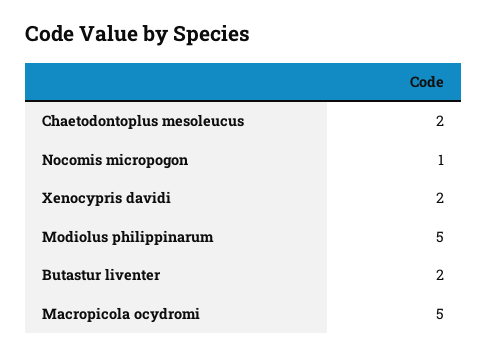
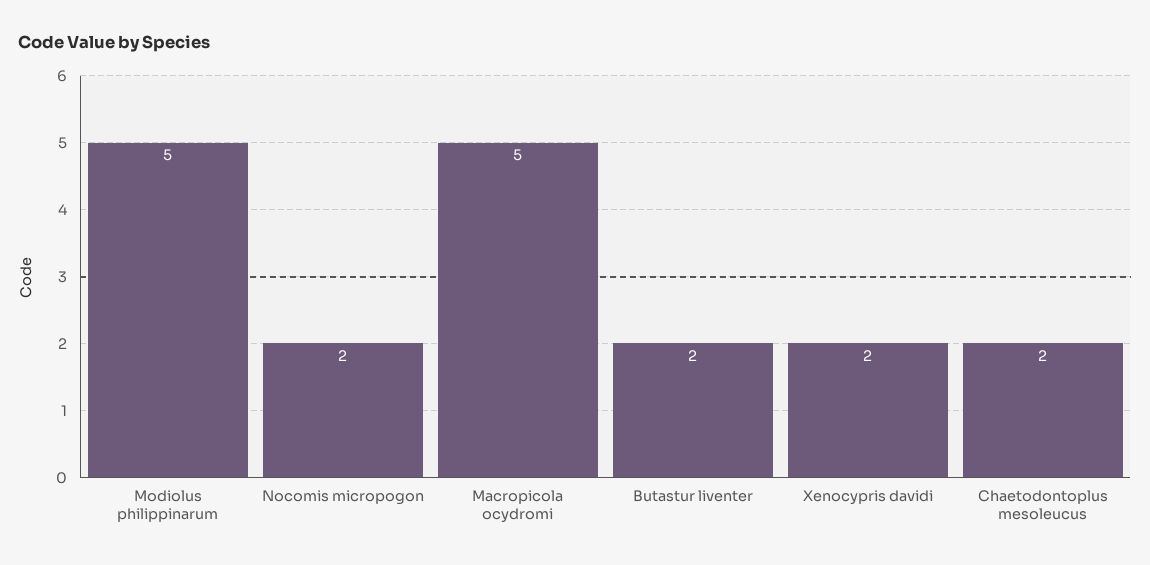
  {
    "Chaetodontoplus mesoleucus": 2,
-   "Nocomis micropogon": 1,
+   "Nocomis micropogon": 2,
    "Xenocypris davidi": 2,
    "Modiolus philippinarum": 5,
    "Butastur liventer": 2,
    "Macropicola ocydromi": 5
  }

